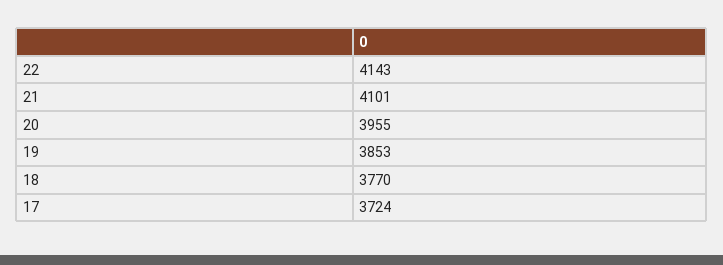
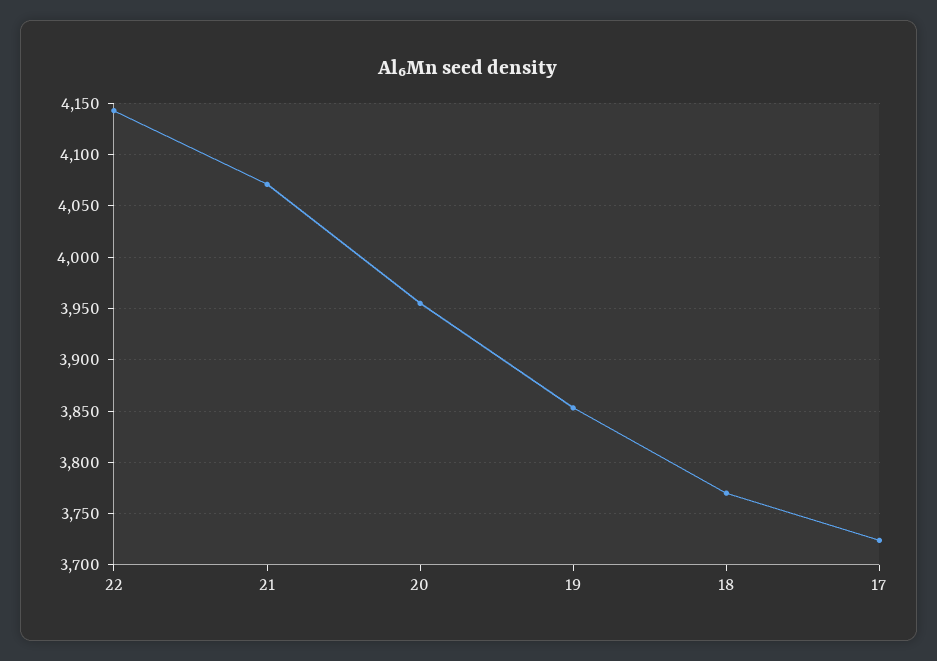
  {
    "22": 4143,
-   "21": 4101,
+   "21": 4070,
    "20": 3955,
    "19": 3853,
    "18": 3770,
    "17": 3724
  }

